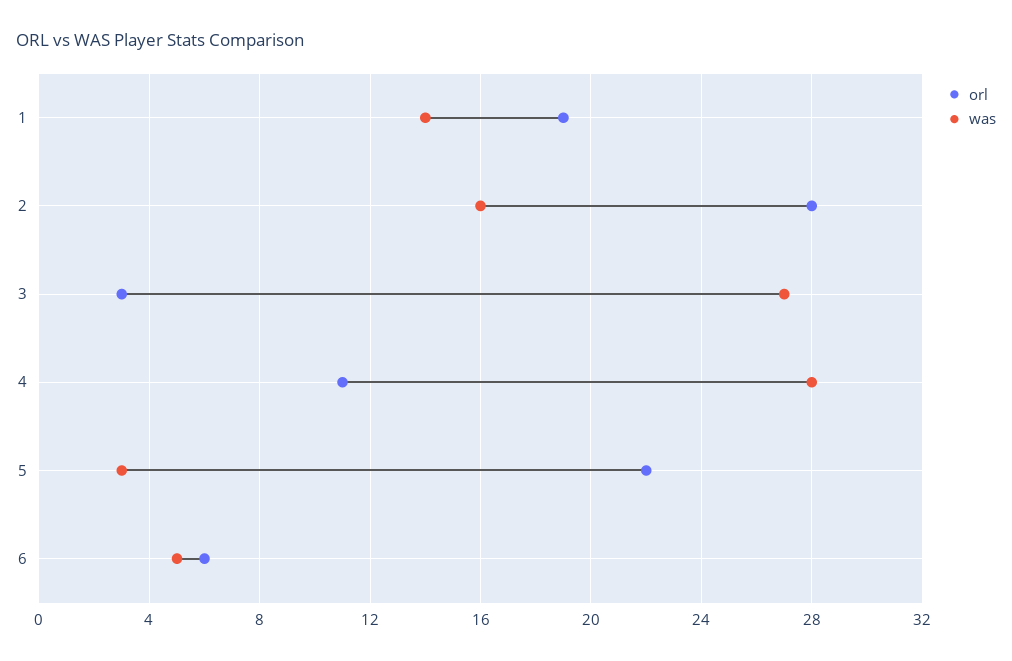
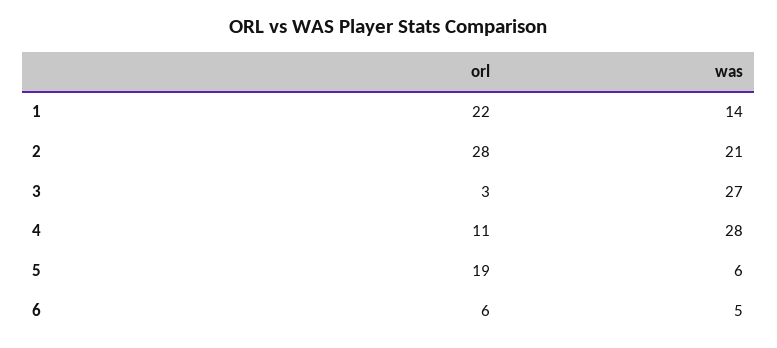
  {
    "orl": {
-     "1": 19,
+     "1": 22,
      "2": 28,
      "3": 3,
      "4": 11,
-     "5": 22,
+     "5": 19,
      "6": 6
    },
    "was": {
      "1": 14,
-     "2": 16,
+     "2": 21,
      "3": 27,
      "4": 28,
-     "5": 3,
+     "5": 6,
      "6": 5
    }
  }

